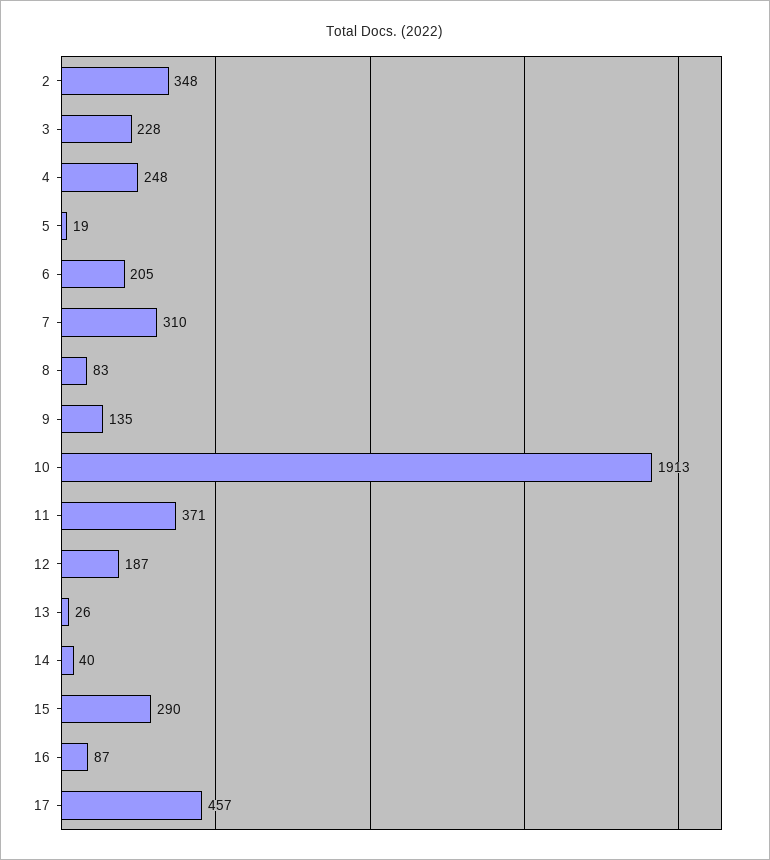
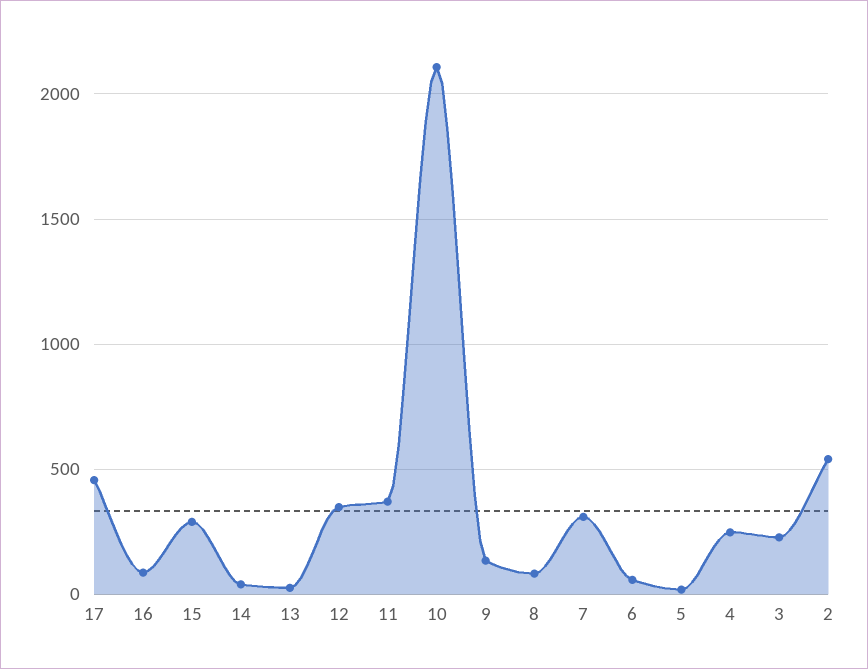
  {
-   "2": 348,
+   "2": 550,
    "3": 228,
    "4": 248,
    "5": 19,
-   "6": 205,
+   "6": 50,
    "7": 310,
    "8": 83,
    "9": 135,
-   "10": 1913,
+   "10": 2100,
    "11": 371,
-   "12": 187,
+   "12": 350,
    "13": 26,
    "14": 40,
    "15": 290,
    "16": 87,
    "17": 457
  }

